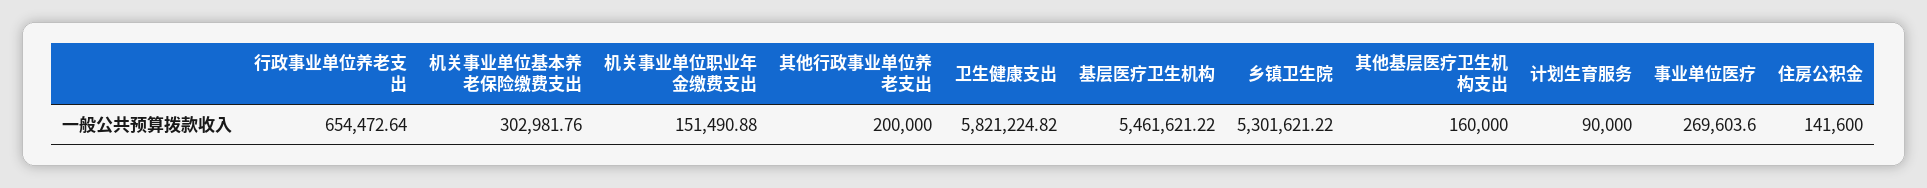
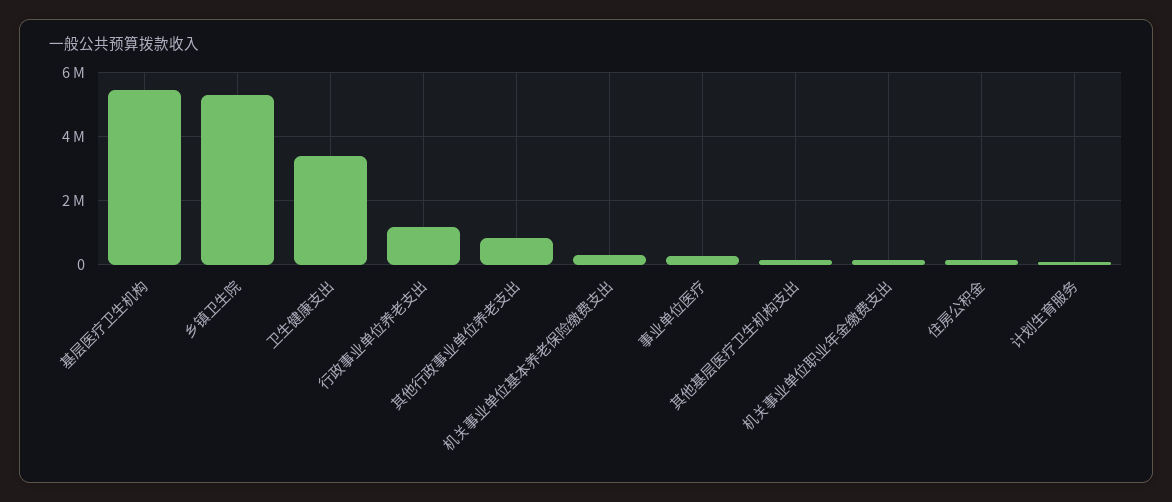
  {
-   "行政事业单位养老支出": 654472.64,
+   "行政事业单位养老支出": 1200000,
    "机关事业单位基本养老保险缴费支出": 302981.76,
    "机关事业单位职业年金缴费支出": 151490.88,
-   "其他行政事业单位养老支出": 200000,
+   "其他行政事业单位养老支出": 800000,
-   "卫生健康支出": 5821224.82,
+   "卫生健康支出": 3400000,
    "基层医疗卫生机构": 5461621.22,
    "乡镇卫生院": 5301621.22,
    "其他基层医疗卫生机构支出": 160000,
    "计划生育服务": 90000,
    "事业单位医疗": 269603.6,
    "住房公积金": 141600
  }

